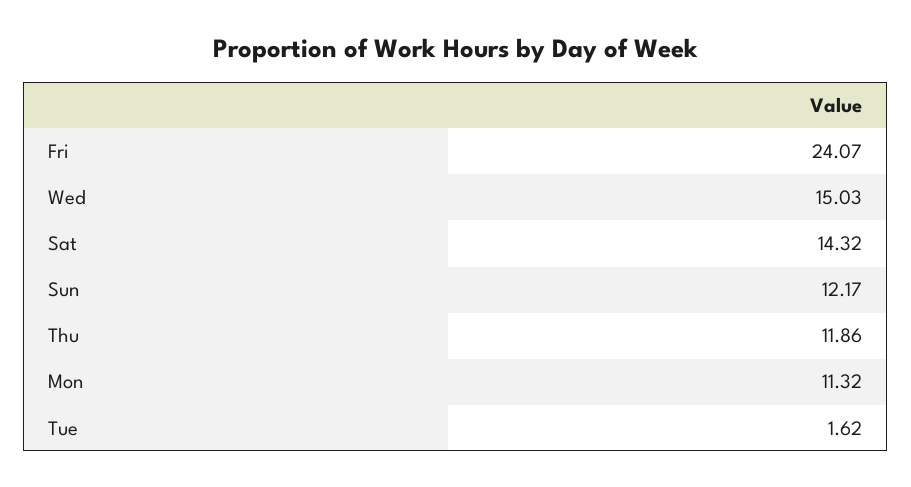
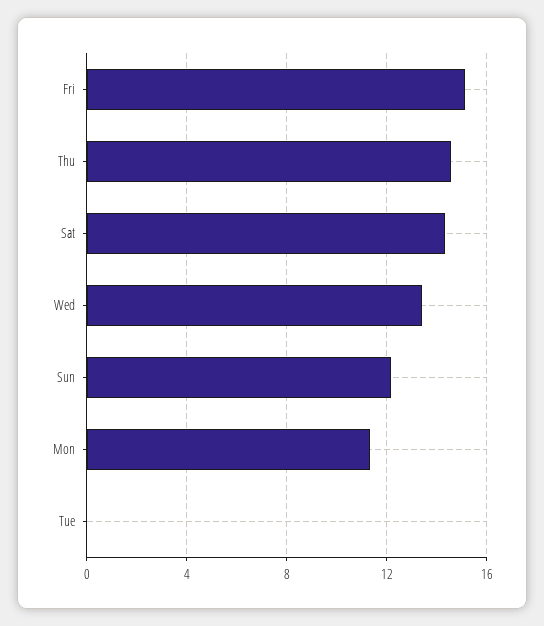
  {
-   "Fri": 24.07,
+   "Fri": 15,
-   "Wed": 15.03,
+   "Wed": 13.5,
    "Sat": 14.32,
    "Sun": 12.17,
-   "Thu": 11.86,
+   "Thu": 14.5,
    "Mon": 11.32,
-   "Tue": 1.62
+   "Tue": 0
  }

